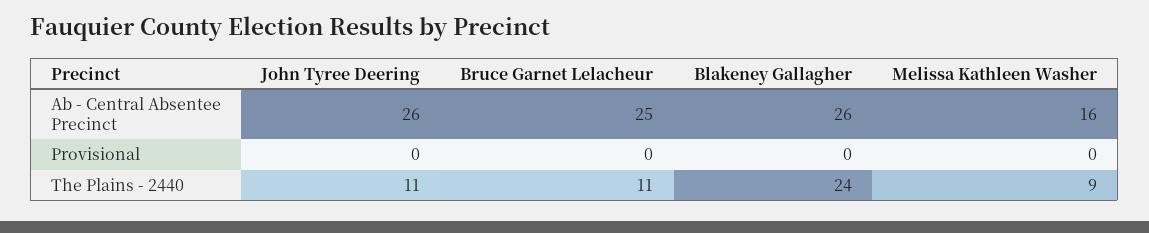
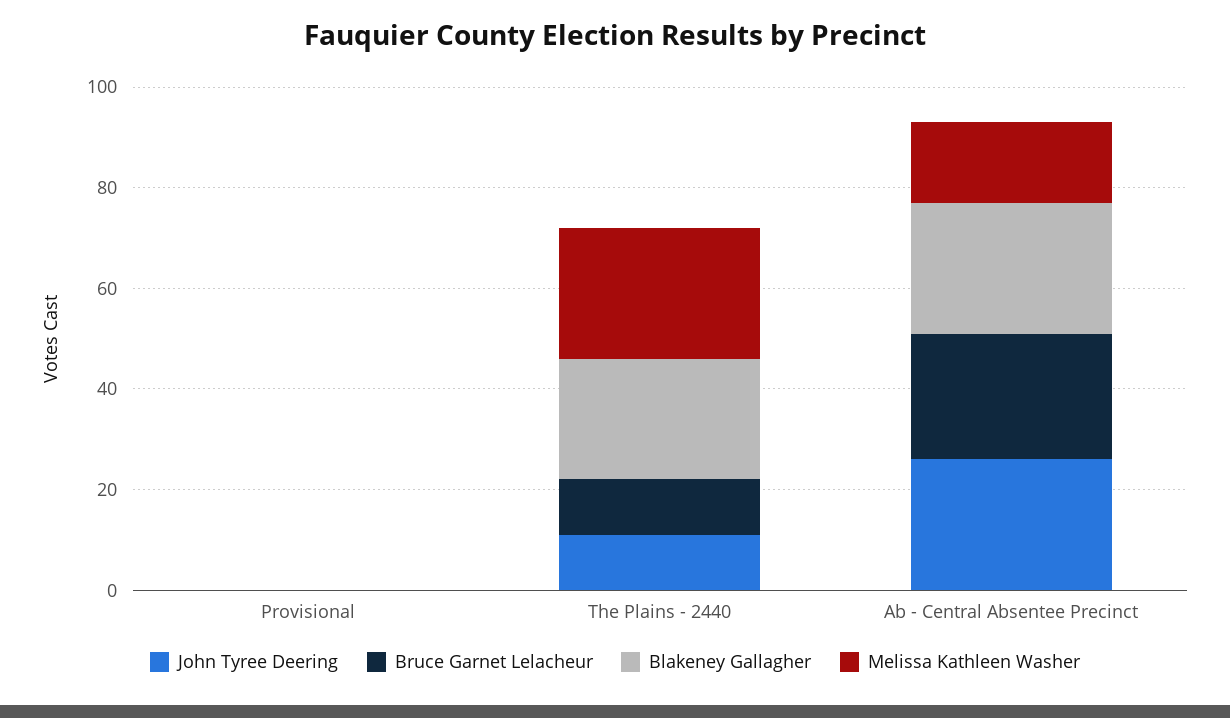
  {
    "John Tyree Deering": {
      "Ab - Central Absentee Precinct": 26,
      "Provisional": 0,
      "The Plains - 2440": 11
    },
    "Bruce Garnet Lelacheur": {
      "Ab - Central Absentee Precinct": 25,
      "Provisional": 0,
      "The Plains - 2440": 11
    },
    "Blakeney Gallagher": {
      "Ab - Central Absentee Precinct": 26,
      "Provisional": 0,
      "The Plains - 2440": 24
    },
    "Melissa Kathleen Washer": {
      "Ab - Central Absentee Precinct": 16,
      "Provisional": 0,
-     "The Plains - 2440": 9
+     "The Plains - 2440": 25
    }
  }

